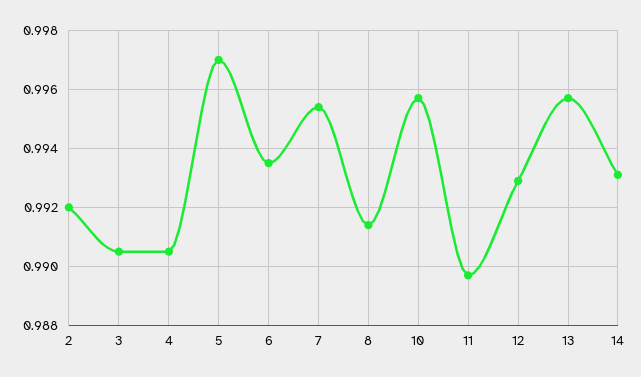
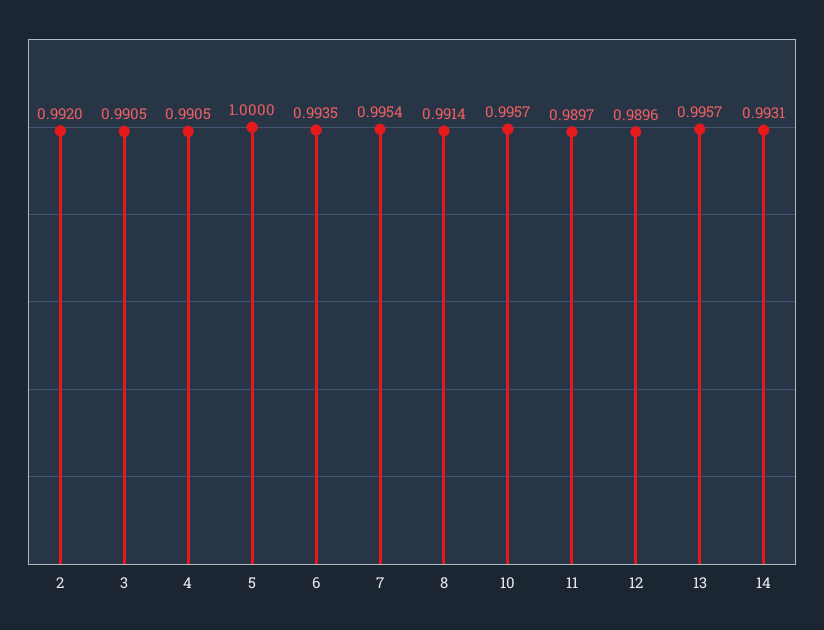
  {
    "2": 0.992,
    "3": 0.9905,
    "4": 0.9905,
-   "5": 0.997,
+   "5": 1,
    "6": 0.9935,
    "7": 0.9954,
    "8": 0.9914,
    "10": 0.9957,
    "11": 0.9897,
-   "12": 0.993,
+   "12": 0.9896,
    "13": 0.9957,
    "14": 0.9931
  }

